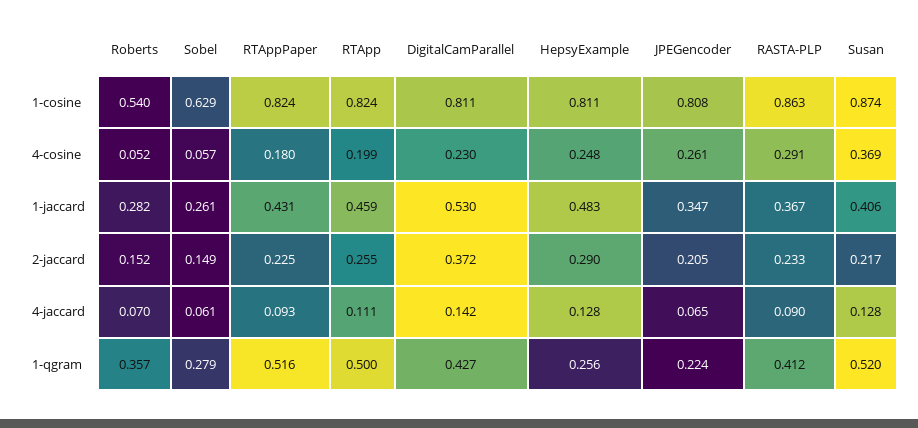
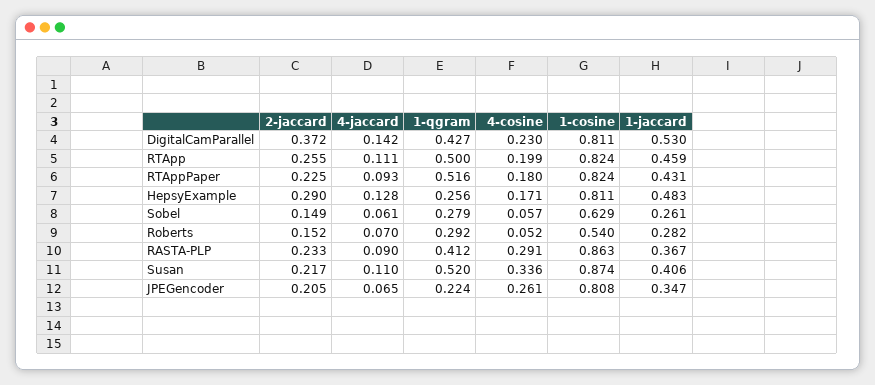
  {
    "Roberts": {
      "1-cosine": 0.54,
      "4-cosine": 0.052,
      "1-jaccard": 0.282,
      "2-jaccard": 0.152,
      "4-jaccard": 0.07,
-     "1-qgram": 0.357
+     "1-qgram": 0.292
    },
    "Sobel": {
      "1-cosine": 0.629,
      "4-cosine": 0.057,
      "1-jaccard": 0.261,
      "2-jaccard": 0.149,
      "4-jaccard": 0.061,
      "1-qgram": 0.279
    },
    "RTAppPaper": {
      "1-cosine": 0.824,
      "4-cosine": 0.18,
      "1-jaccard": 0.431,
      "2-jaccard": 0.225,
      "4-jaccard": 0.093,
      "1-qgram": 0.516
    },
    "RTApp": {
      "1-cosine": 0.824,
      "4-cosine": 0.199,
      "1-jaccard": 0.459,
      "2-jaccard": 0.255,
      "4-jaccard": 0.111,
      "1-qgram": 0.5
    },
    "DigitalCamParallel": {
      "1-cosine": 0.811,
      "4-cosine": 0.23,
      "1-jaccard": 0.53,
      "2-jaccard": 0.372,
      "4-jaccard": 0.142,
      "1-qgram": 0.427
    },
    "HepsyExample": {
      "1-cosine": 0.811,
-     "4-cosine": 0.248,
+     "4-cosine": 0.171,
      "1-jaccard": 0.483,
      "2-jaccard": 0.29,
      "4-jaccard": 0.128,
      "1-qgram": 0.256
    },
    "JPEGencoder": {
      "1-cosine": 0.808,
      "4-cosine": 0.261,
      "1-jaccard": 0.347,
      "2-jaccard": 0.205,
      "4-jaccard": 0.065,
      "1-qgram": 0.224
    },
    "RASTA-PLP": {
      "1-cosine": 0.863,
      "4-cosine": 0.291,
      "1-jaccard": 0.367,
      "2-jaccard": 0.233,
      "4-jaccard": 0.09,
      "1-qgram": 0.412
    },
    "Susan": {
      "1-cosine": 0.874,
-     "4-cosine": 0.369,
+     "4-cosine": 0.336,
      "1-jaccard": 0.406,
      "2-jaccard": 0.217,
-     "4-jaccard": 0.128,
+     "4-jaccard": 0.11,
      "1-qgram": 0.52
    }
  }

